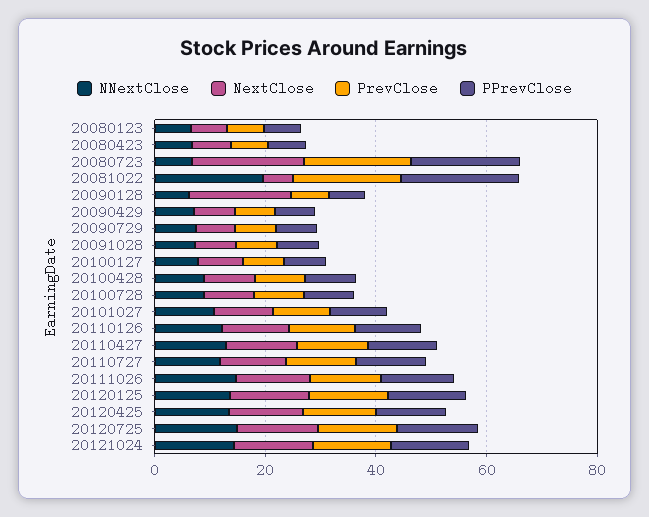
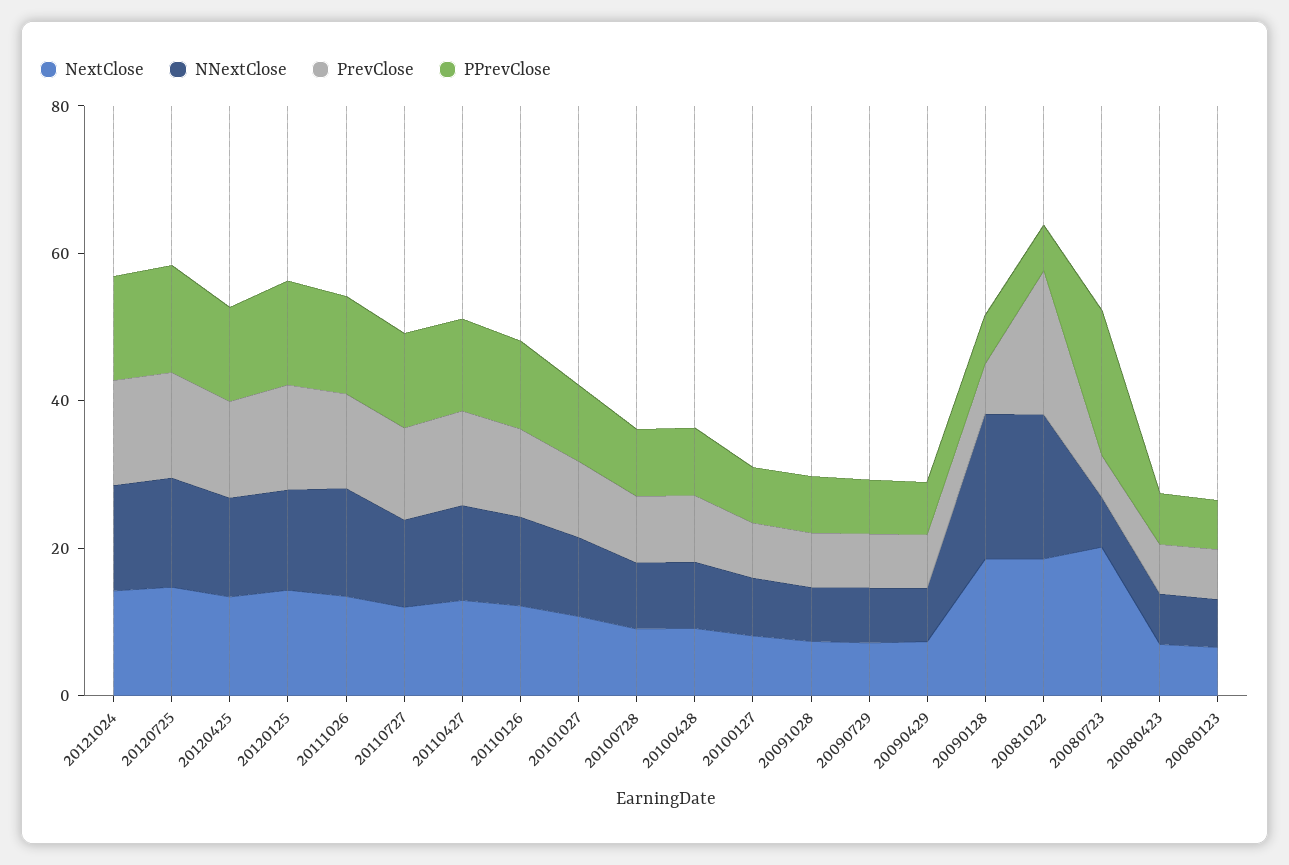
  {
    "NNextClose": {
      "20080123": 5,
      "20080423": 5,
      "20080723": 5,
      "20081022": 20,
-     "20090128": 5,
+     "20090128": 20,
      "20090429": 5,
      "20090729": 5,
      "20091028": 5,
      "20100127": 10,
      "20100428": 10,
      "20100728": 10,
      "20101027": 10,
      "20110126": 10,
      "20110427": 15,
      "20110727": 10,
      "20111026": 15,
      "20120125": 15,
      "20120425": 15,
      "20120725": 15,
      "20121024": 15
    },
    "NextClose": {
      "20080123": 5,
      "20080423": 5,
      "20080723": 20,
-     "20081022": 5,
+     "20081022": 20,
      "20090128": 20,
      "20090429": 5,
      "20090729": 5,
      "20091028": 5,
      "20100127": 10,
      "20100428": 10,
      "20100728": 10,
      "20101027": 10,
      "20110126": 10,
      "20110427": 15,
      "20110727": 10,
      "20111026": 15,
      "20120125": 15,
      "20120425": 15,
      "20120725": 15,
      "20121024": 15
    },
    "PrevClose": {
      "20080123": 5,
      "20080423": 5,
-     "20080723": 20,
+     "20080723": 5,
      "20081022": 20,
      "20090128": 5,
      "20090429": 5,
      "20090729": 5,
      "20091028": 5,
      "20100127": 5,
      "20100428": 10,
      "20100728": 10,
      "20101027": 10,
      "20110126": 10,
      "20110427": 15,
      "20110727": 15,
      "20111026": 15,
      "20120125": 15,
      "20120425": 15,
      "20120725": 15,
      "20121024": 15
    },
    "PPrevClose": {
      "20080123": 5,
      "20080423": 5,
      "20080723": 20,
-     "20081022": 20,
+     "20081022": 5,
      "20090128": 5,
      "20090429": 5,
      "20090729": 5,
      "20091028": 10,
      "20100127": 10,
      "20100428": 10,
      "20100728": 10,
      "20101027": 10,
      "20110126": 10,
      "20110427": 10,
      "20110727": 15,
      "20111026": 15,
      "20120125": 15,
      "20120425": 15,
      "20120725": 15,
      "20121024": 15
    }
  }

